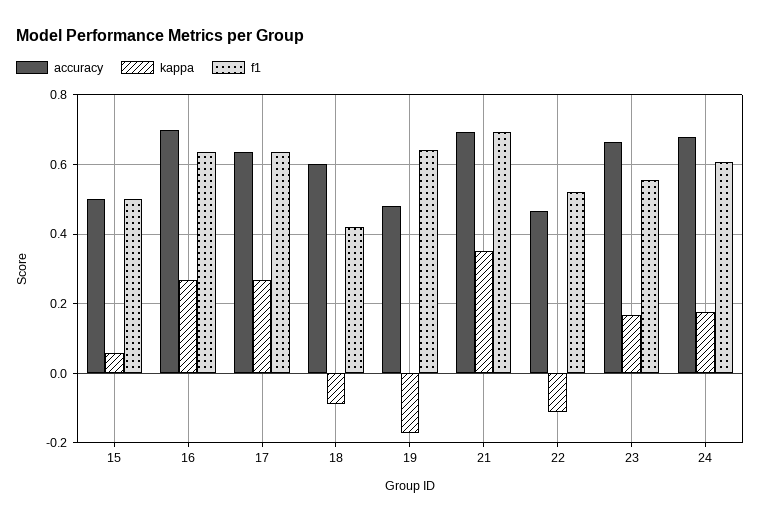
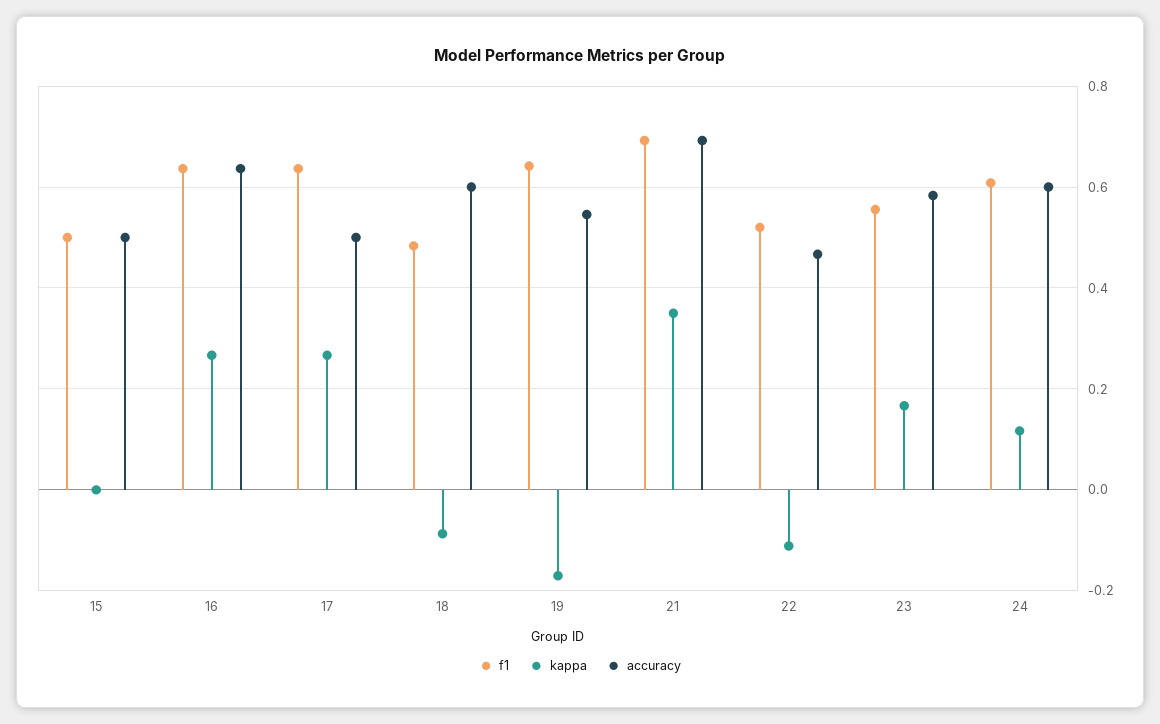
  {
    "accuracy": {
      "15": 0.5,
-     "16": 0.7,
+     "16": 0.64,
-     "17": 0.64,
+     "17": 0.5,
      "18": 0.6,
-     "19": 0.48,
+     "19": 0.54,
      "21": 0.7,
      "22": 0.46,
-     "23": 0.66,
+     "23": 0.58,
-     "24": 0.68
+     "24": 0.6
    },
    "kappa": {
-     "15": 0.06,
+     "15": 0,
      "16": 0.26,
      "17": 0.26,
      "18": -0.08,
      "19": -0.18,
      "21": 0.36,
      "22": -0.12,
      "23": 0.16,
-     "24": 0.18
+     "24": 0.12
    },
    "f1": {
      "15": 0.5,
      "16": 0.64,
      "17": 0.64,
-     "18": 0.42,
+     "18": 0.48,
      "19": 0.64,
      "21": 0.7,
      "22": 0.52,
      "23": 0.56,
      "24": 0.6
    }
  }

